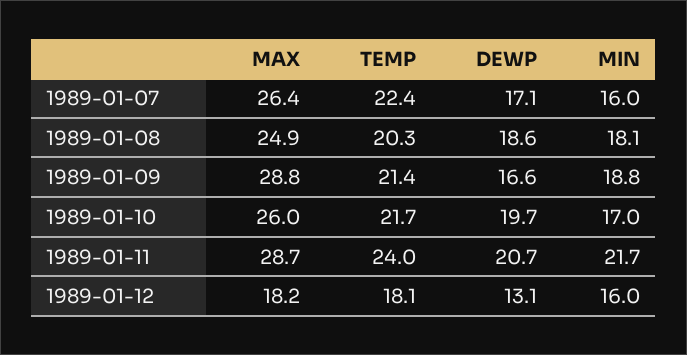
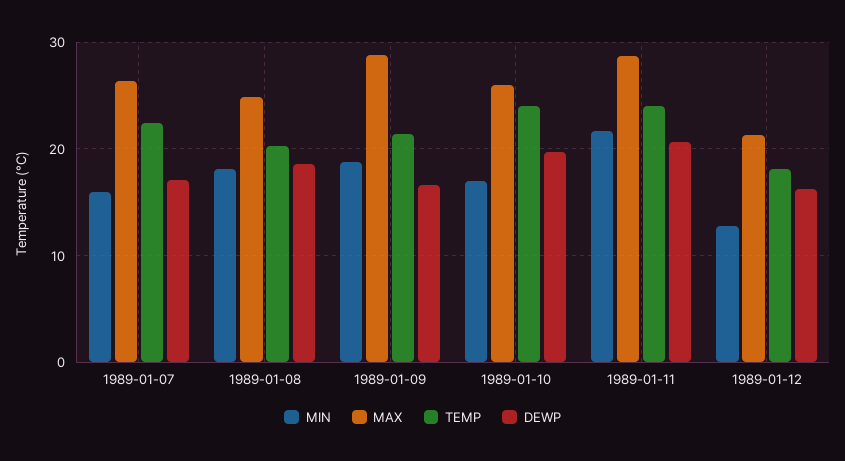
  {
    "MAX": {
      "1989-01-07": 26.4,
      "1989-01-08": 24.9,
      "1989-01-09": 28.8,
      "1989-01-10": 26,
      "1989-01-11": 28.7,
-     "1989-01-12": 18.2
+     "1989-01-12": 21
    },
    "TEMP": {
      "1989-01-07": 22.4,
      "1989-01-08": 20.3,
      "1989-01-09": 21.4,
-     "1989-01-10": 21.7,
+     "1989-01-10": 24,
      "1989-01-11": 24,
      "1989-01-12": 18.1
    },
    "DEWP": {
      "1989-01-07": 17.1,
      "1989-01-08": 18.6,
      "1989-01-09": 16.6,
      "1989-01-10": 19.7,
      "1989-01-11": 20.7,
-     "1989-01-12": 13.1
+     "1989-01-12": 16
    },
    "MIN": {
      "1989-01-07": 16,
      "1989-01-08": 18.1,
      "1989-01-09": 18.8,
      "1989-01-10": 17,
      "1989-01-11": 21.7,
-     "1989-01-12": 16
+     "1989-01-12": 13
    }
  }

